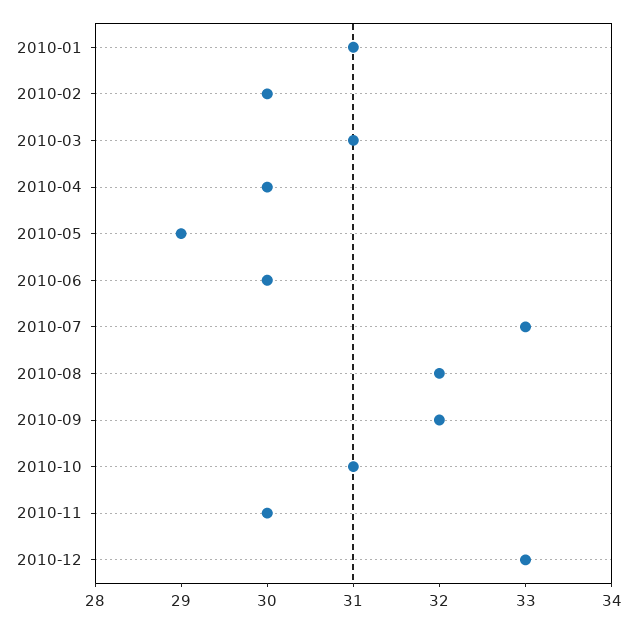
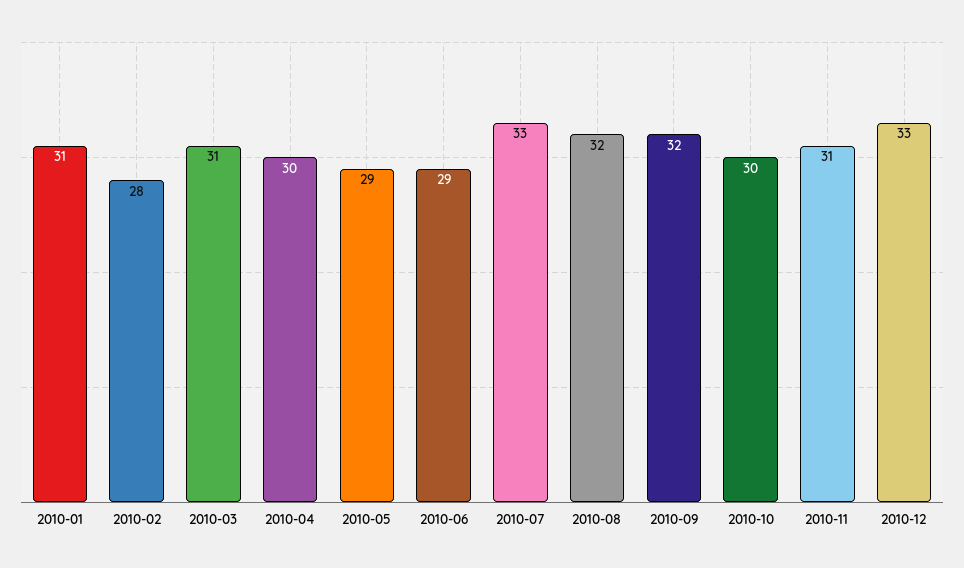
  {
    "2010-01": 31,
-   "2010-02": 30,
+   "2010-02": 28,
    "2010-03": 31,
    "2010-04": 30,
    "2010-05": 29,
-   "2010-06": 30,
+   "2010-06": 29,
    "2010-07": 33,
    "2010-08": 32,
    "2010-09": 32,
-   "2010-10": 31,
+   "2010-10": 30,
-   "2010-11": 30,
+   "2010-11": 31,
    "2010-12": 33
  }

